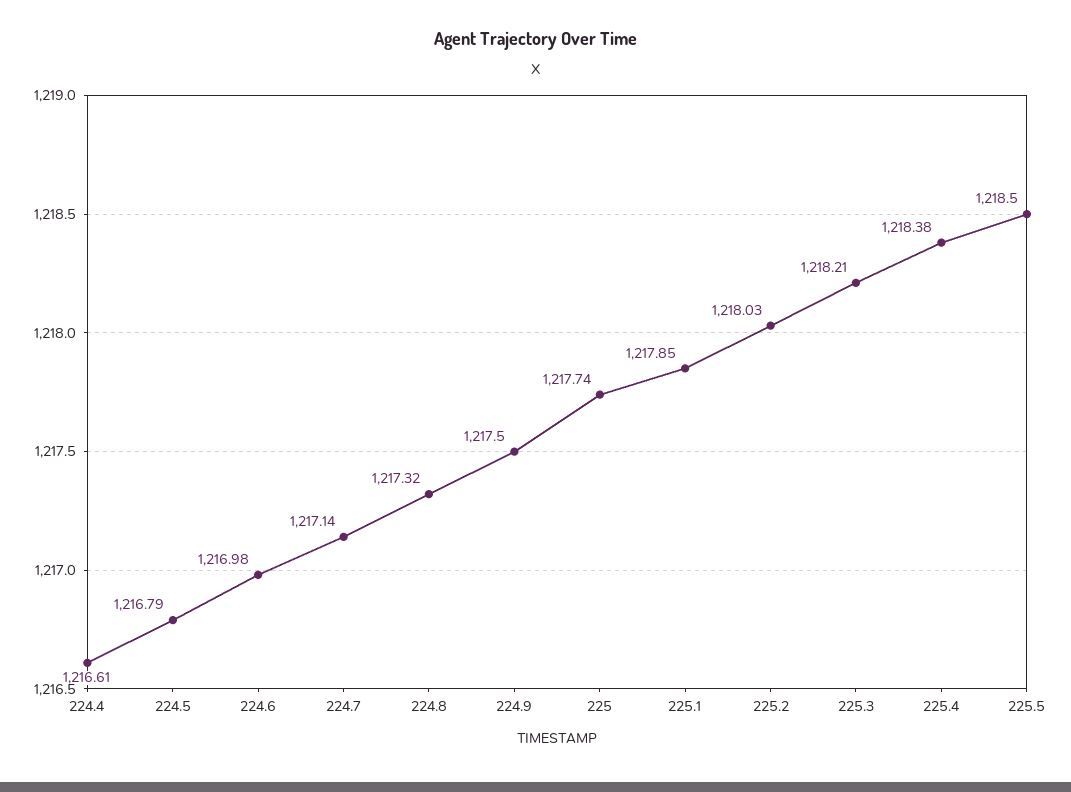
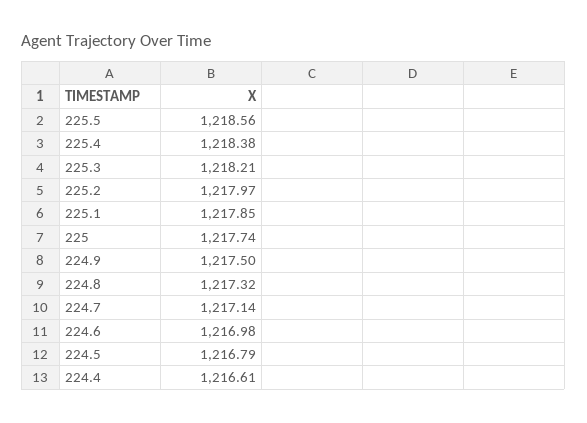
  {
    "224.4": 1216.61,
    "224.5": 1216.79,
    "224.6": 1216.98,
    "224.7": 1217.14,
    "224.8": 1217.32,
    "224.9": 1217.5,
    "225": 1217.74,
    "225.1": 1217.85,
-   "225.2": 1218.03,
+   "225.2": 1217.97,
    "225.3": 1218.21,
    "225.4": 1218.38,
-   "225.5": 1218.5
+   "225.5": 1218.56
  }

